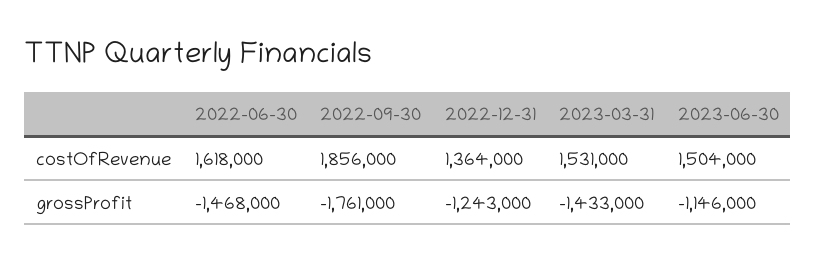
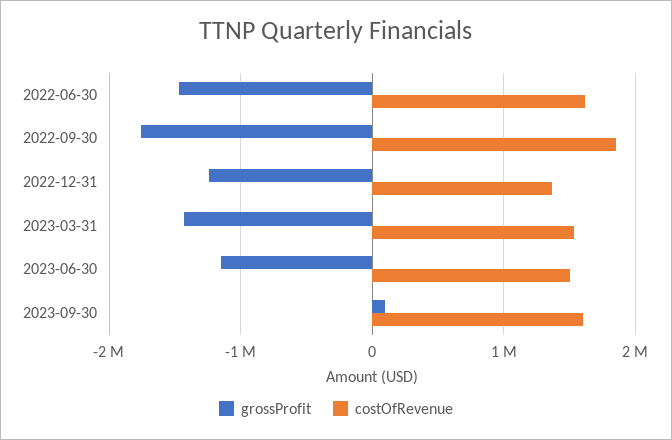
  {
    "costOfRevenue": {
      "2022-06-30": 1618000,
      "2022-09-30": 1856000,
      "2022-12-31": 1364000,
      "2023-03-31": 1531000,
-     "2023-06-30": 1504000
+     "2023-06-30": 1504000,
+     "2023-09-30": 1600000
    },
    "grossProfit": {
      "2022-06-30": -1468000,
      "2022-09-30": -1761000,
      "2022-12-31": -1243000,
      "2023-03-31": -1433000,
-     "2023-06-30": -1146000
+     "2023-06-30": -1146000,
+     "2023-09-30": 100000
    }
  }

